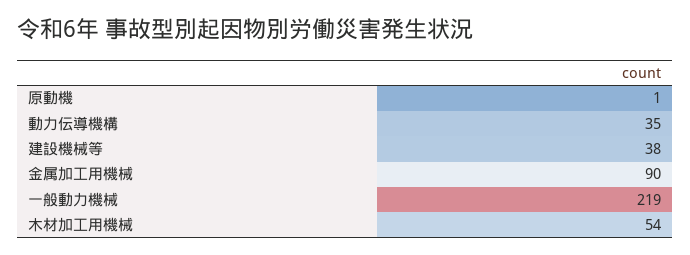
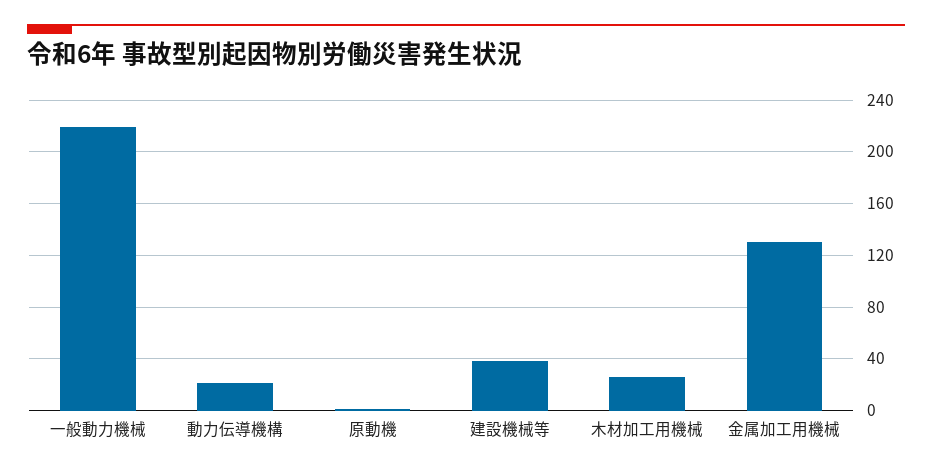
  {
    "原動機": 1,
-   "動力伝導機構": 35,
+   "動力伝導機構": 20,
    "建設機械等": 38,
-   "金属加工用機械": 90,
+   "金属加工用機械": 130,
    "一般動力機械": 219,
-   "木材加工用機械": 54
+   "木材加工用機械": 25
  }

